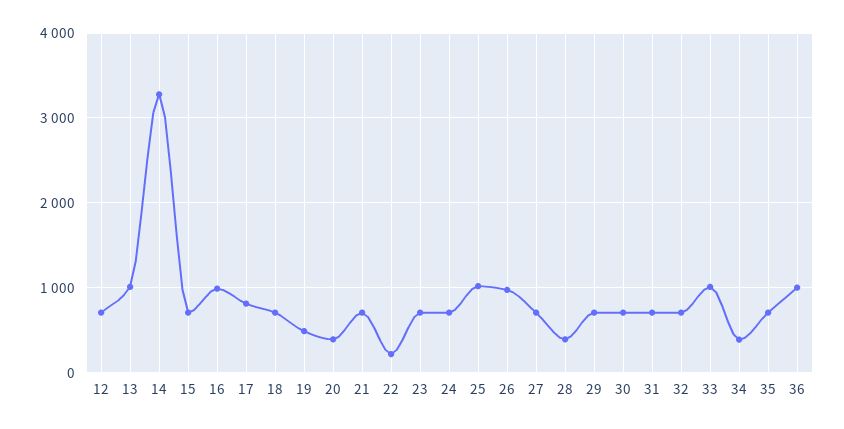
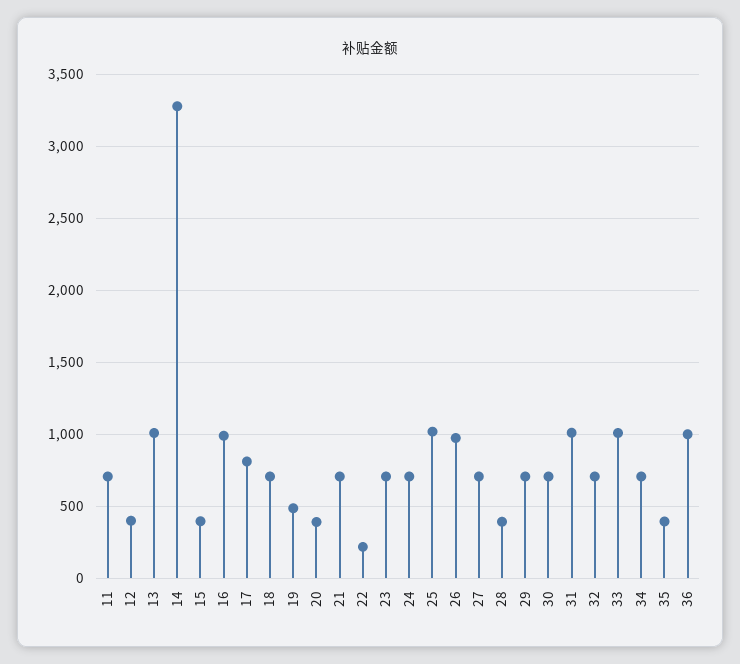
  {
-   "12": 700,
+   "12": 400,
    "13": 1000,
    "14": 3300,
-   "15": 700,
+   "15": 400,
    "16": 1000,
    "17": 800,
    "18": 700,
    "19": 500,
    "20": 400,
    "21": 700,
    "22": 200,
    "23": 700,
    "24": 700,
    "25": 1000,
    "26": 1000,
    "27": 700,
    "28": 400,
    "29": 700,
    "30": 700,
-   "31": 700,
+   "31": 1000,
    "32": 700,
    "33": 1000,
-   "34": 400,
+   "34": 700,
-   "35": 700,
+   "35": 400,
-   "36": 1000
+   "36": 1000,
+   "11": 700
  }

